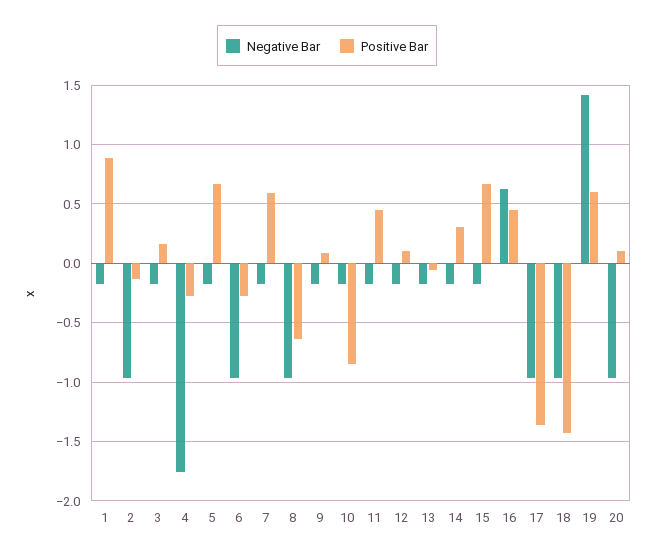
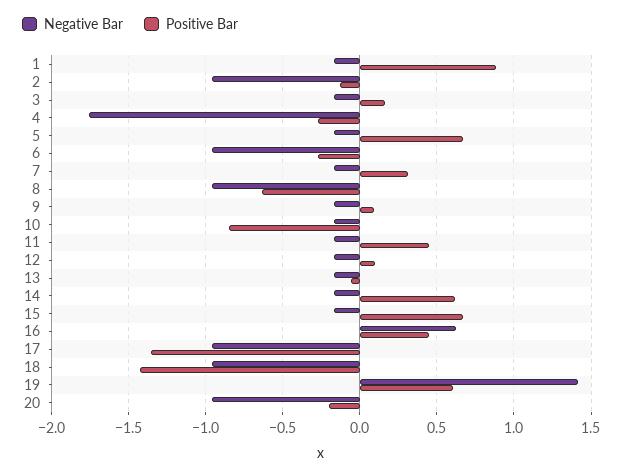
  {
    "Negative Bar": {
      "1": -0.15,
      "2": -0.95,
      "3": -0.15,
      "4": -1.75,
      "5": -0.15,
      "6": -0.95,
      "7": -0.15,
      "8": -0.95,
      "9": -0.15,
      "10": -0.15,
      "11": -0.15,
      "12": -0.15,
      "13": -0.15,
      "14": -0.15,
      "15": -0.15,
      "16": 0.6,
      "17": -0.95,
      "18": -0.95,
      "19": 1.4,
      "20": -0.95
    },
    "Positive Bar": {
      "1": 0.9,
      "2": -0.15,
      "3": 0.15,
      "4": -0.25,
      "5": 0.65,
      "6": -0.25,
-     "7": 0.6,
+     "7": 0.3,
      "8": -0.65,
      "9": 0.1,
      "10": -0.85,
      "11": 0.45,
      "12": 0.1,
      "13": -0.05,
-     "14": 0.3,
+     "14": 0.6,
      "15": 0.65,
      "16": 0.45,
      "17": -1.35,
      "18": -1.45,
      "19": 0.6,
-     "20": 0.1
+     "20": -0.2
    }
  }

